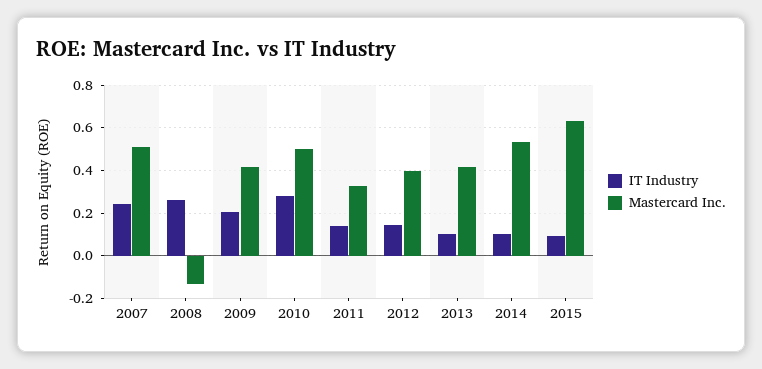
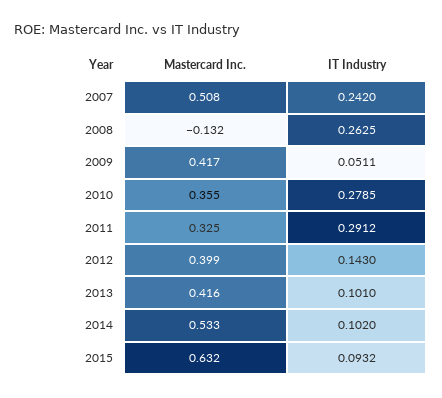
  {
    "IT Industry": {
      "2007": 0.242,
      "2008": 0.2625,
-     "2009": 0.2,
+     "2009": 0.0511,
      "2010": 0.2785,
-     "2011": 0.15,
+     "2011": 0.2912,
      "2012": 0.143,
      "2013": 0.101,
      "2014": 0.102,
      "2015": 0.0932
    },
    "Mastercard Inc.": {
      "2007": 0.508,
      "2008": -0.132,
      "2009": 0.417,
-     "2010": 0.5,
+     "2010": 0.355,
      "2011": 0.325,
      "2012": 0.399,
      "2013": 0.416,
      "2014": 0.533,
      "2015": 0.632
    }
  }

